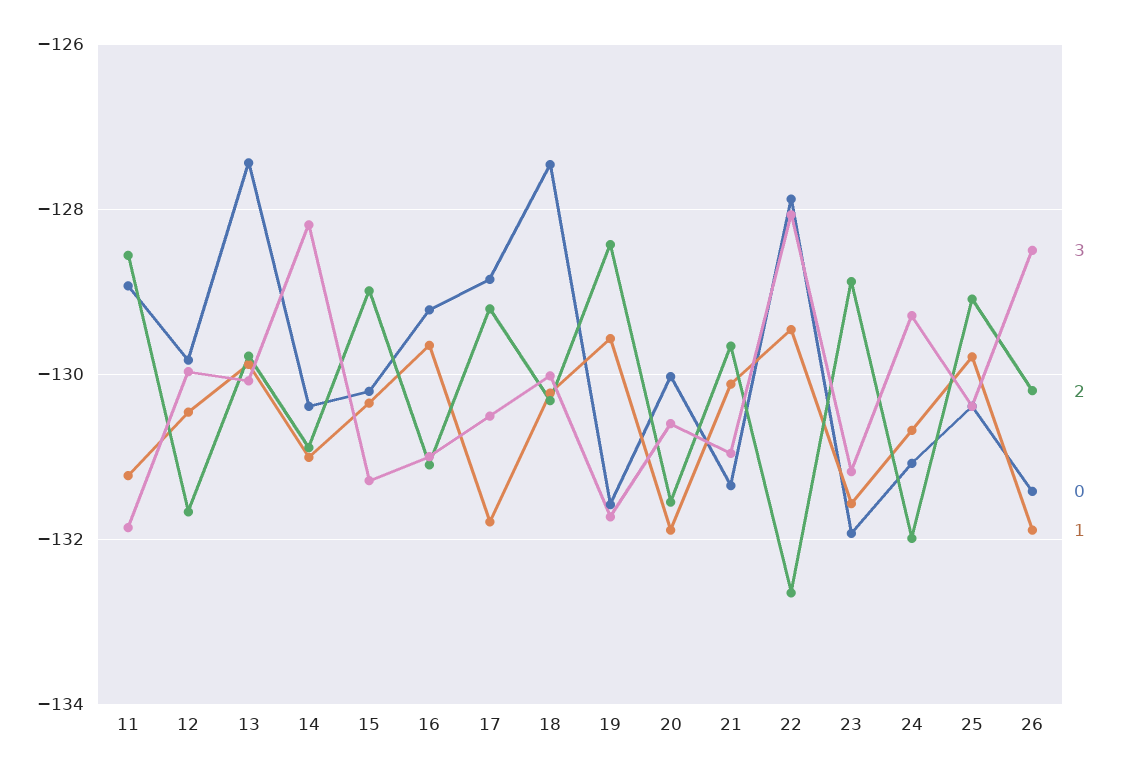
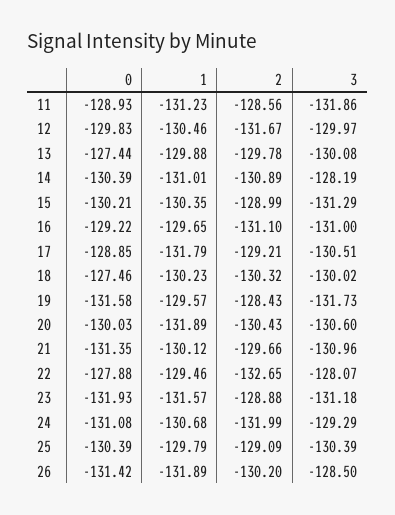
  {
    "3": {
      "11": -131.86,
      "12": -129.97,
      "13": -130.08,
      "14": -128.19,
      "15": -131.29,
      "16": -131,
      "17": -130.51,
      "18": -130.02,
      "19": -131.73,
      "20": -130.6,
      "21": -130.96,
      "22": -128.07,
      "23": -131.18,
      "24": -129.29,
      "25": -130.39,
      "26": -128.5
    },
    "2": {
      "11": -128.56,
      "12": -131.67,
      "13": -129.78,
      "14": -130.89,
      "15": -128.99,
      "16": -131.1,
      "17": -129.21,
      "18": -130.32,
      "19": -128.43,
-     "20": -131.6,
+     "20": -130.43,
      "21": -129.66,
      "22": -132.65,
      "23": -128.88,
      "24": -131.99,
      "25": -129.09,
      "26": -130.2
    },
    "0": {
      "11": -128.93,
      "12": -129.83,
      "13": -127.44,
      "14": -130.39,
      "15": -130.21,
      "16": -129.22,
      "17": -128.85,
      "18": -127.46,
      "19": -131.58,
      "20": -130.03,
      "21": -131.35,
      "22": -127.88,
      "23": -131.93,
      "24": -131.08,
      "25": -130.39,
      "26": -131.42
    },
    "1": {
      "11": -131.23,
      "12": -130.46,
      "13": -129.88,
      "14": -131.01,
      "15": -130.35,
      "16": -129.65,
      "17": -131.79,
      "18": -130.23,
      "19": -129.57,
      "20": -131.89,
      "21": -130.12,
      "22": -129.46,
      "23": -131.57,
      "24": -130.68,
      "25": -129.79,
      "26": -131.89
    }
  }

